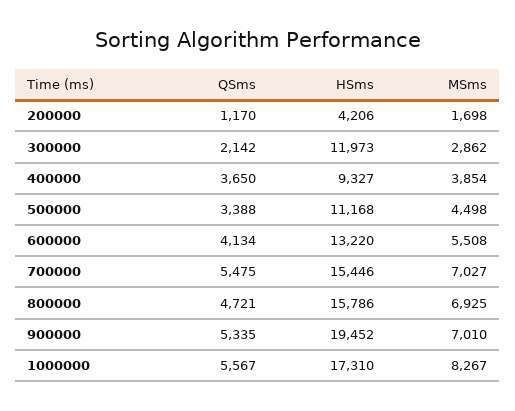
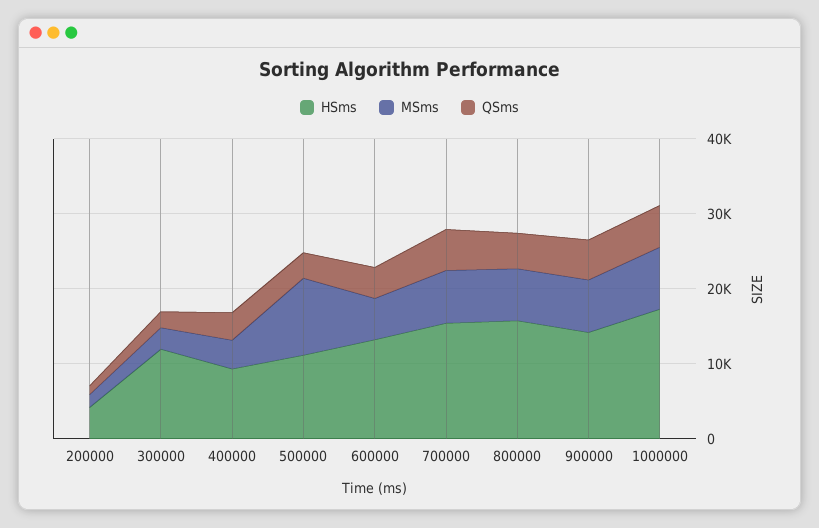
  {
    "QSms": {
      "200000": 1170,
      "300000": 2142,
      "400000": 3650,
      "500000": 3388,
      "600000": 4134,
      "700000": 5475,
      "800000": 4721,
      "900000": 5335,
      "1000000": 5567
    },
    "HSms": {
      "200000": 4206,
      "300000": 11973,
      "400000": 9327,
      "500000": 11168,
      "600000": 13220,
      "700000": 15446,
      "800000": 15786,
-     "900000": 19452,
+     "900000": 14000,
      "1000000": 17310
    },
    "MSms": {
      "200000": 1698,
      "300000": 2862,
      "400000": 3854,
-     "500000": 4498,
+     "500000": 10000,
      "600000": 5508,
      "700000": 7027,
      "800000": 6925,
      "900000": 7010,
      "1000000": 8267
    }
  }

